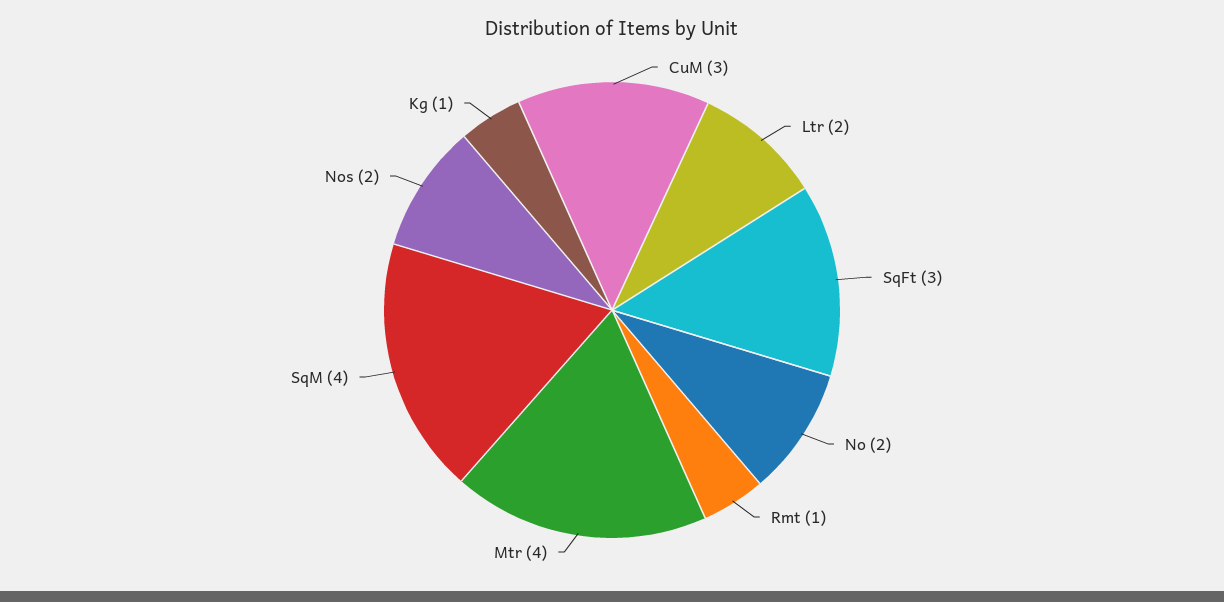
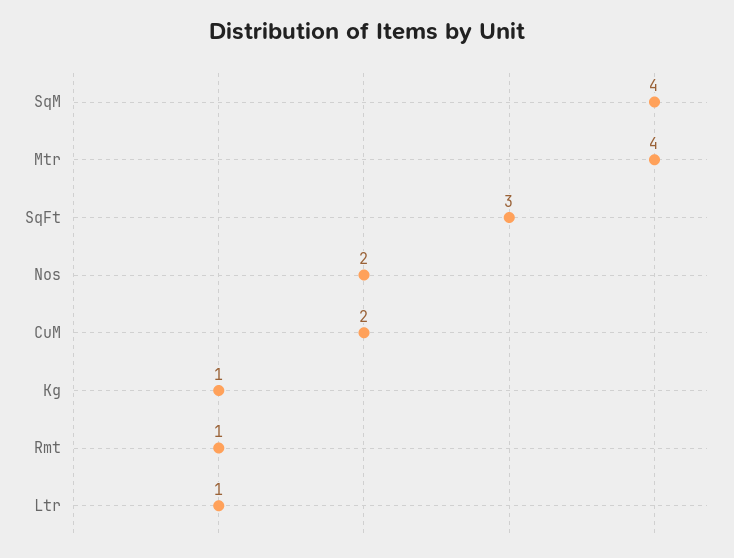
  {
-   "CuM": 3,
+   "CuM": 2,
-   "Ltr": 2,
+   "Ltr": 1,
    "SqFt": 3,
-   "No": 2,
    "Rmt": 1,
    "Mtr": 4,
    "SqM": 4,
    "Nos": 2,
    "Kg": 1
  }

